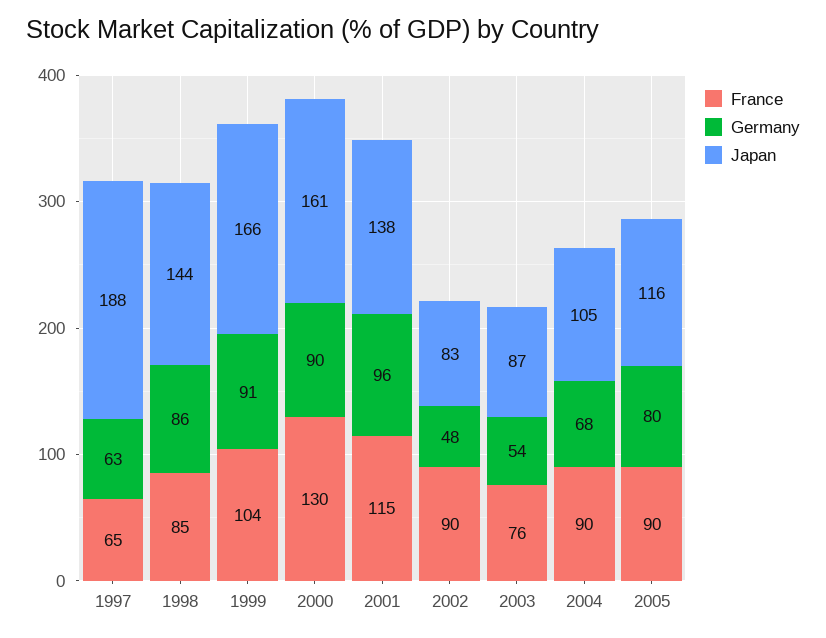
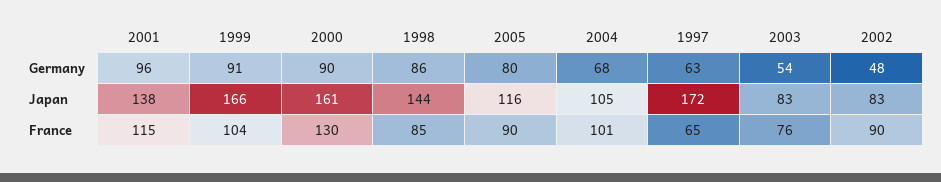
  {
    "France": {
      "1997": 65,
      "1998": 85,
      "1999": 104,
      "2000": 130,
      "2001": 115,
      "2002": 90,
      "2003": 76,
-     "2004": 90,
+     "2004": 101,
      "2005": 90
    },
    "Germany": {
      "1997": 63,
      "1998": 86,
      "1999": 91,
      "2000": 90,
      "2001": 96,
      "2002": 48,
      "2003": 54,
      "2004": 68,
      "2005": 80
    },
    "Japan": {
-     "1997": 188,
+     "1997": 172,
      "1998": 144,
      "1999": 166,
      "2000": 161,
      "2001": 138,
      "2002": 83,
-     "2003": 87,
+     "2003": 83,
      "2004": 105,
      "2005": 116
    }
  }

